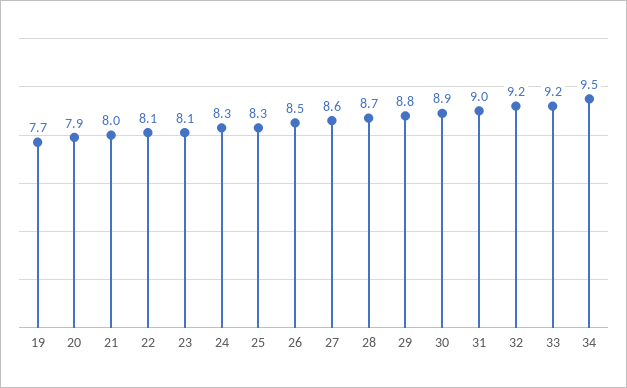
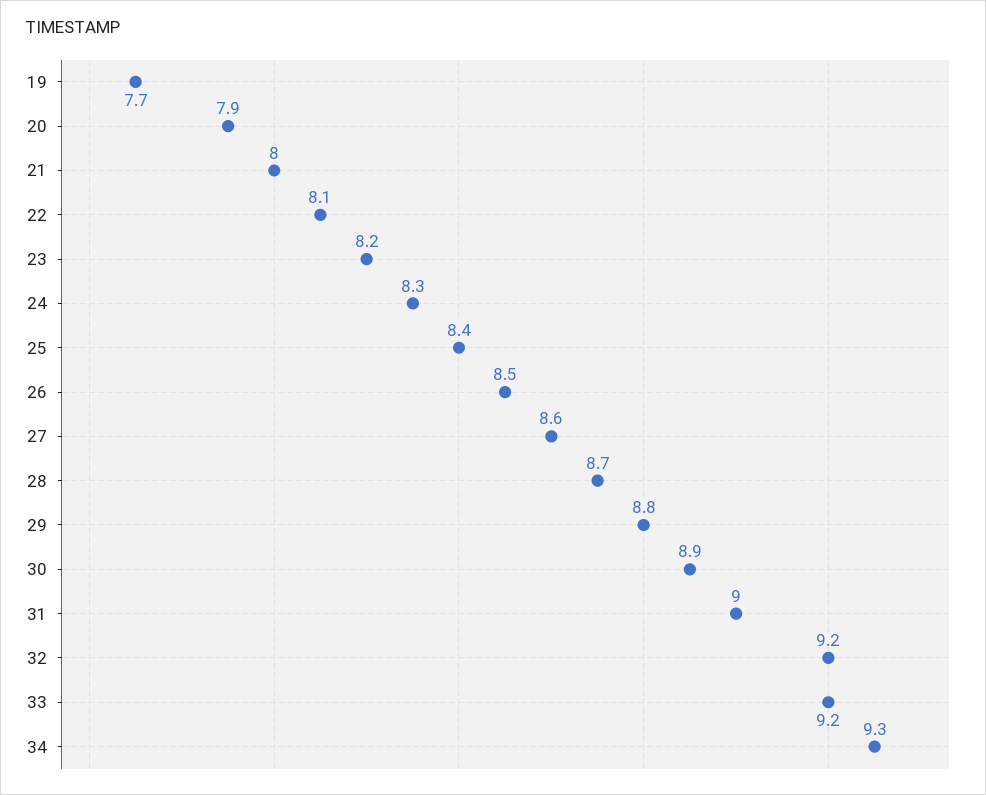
  {
    "19": 7.7,
    "20": 7.9,
    "21": 8,
    "22": 8.1,
-   "23": 8.1,
+   "23": 8.2,
    "24": 8.3,
-   "25": 8.3,
+   "25": 8.4,
    "26": 8.5,
    "27": 8.6,
    "28": 8.7,
    "29": 8.8,
    "30": 8.9,
    "31": 9,
    "32": 9.2,
    "33": 9.2,
-   "34": 9.5
+   "34": 9.3
  }

